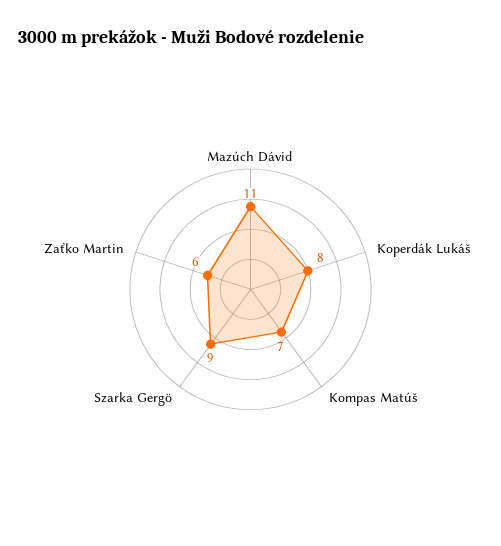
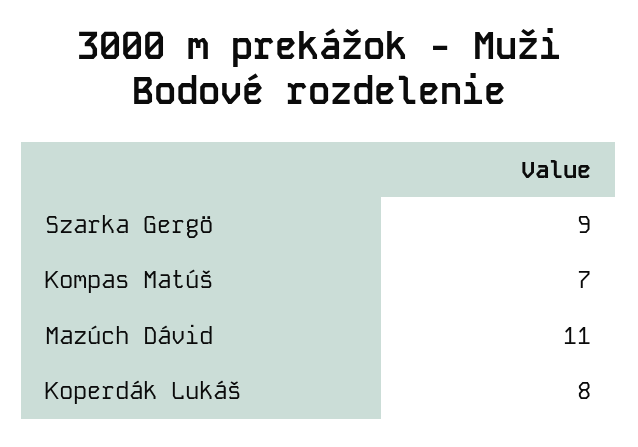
  {
    "Mazúch Dávid": 11,
    "Koperdák Lukáš": 8,
    "Kompas Matúš": 7,
-   "Szarka Gergö": 9,
+   "Szarka Gergö": 9
-   "Zaťko Martin": 6
  }

